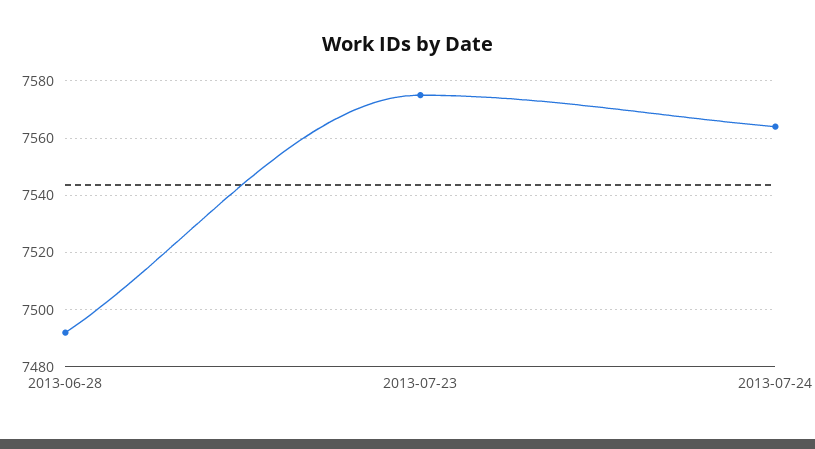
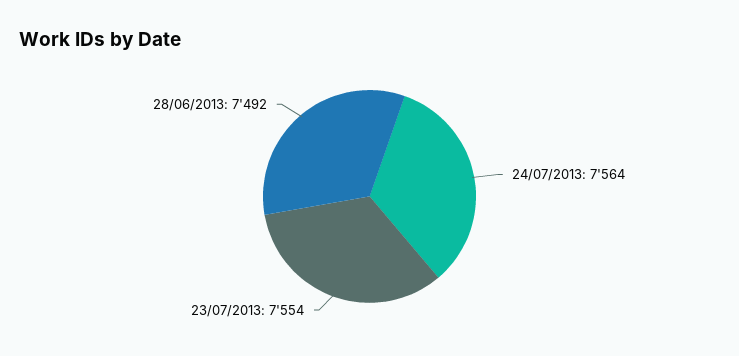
  {
    "2013-06-28": 7492,
-   "2013-07-23": 7575,
+   "2013-07-23": 7554,
    "2013-07-24": 7564
  }

